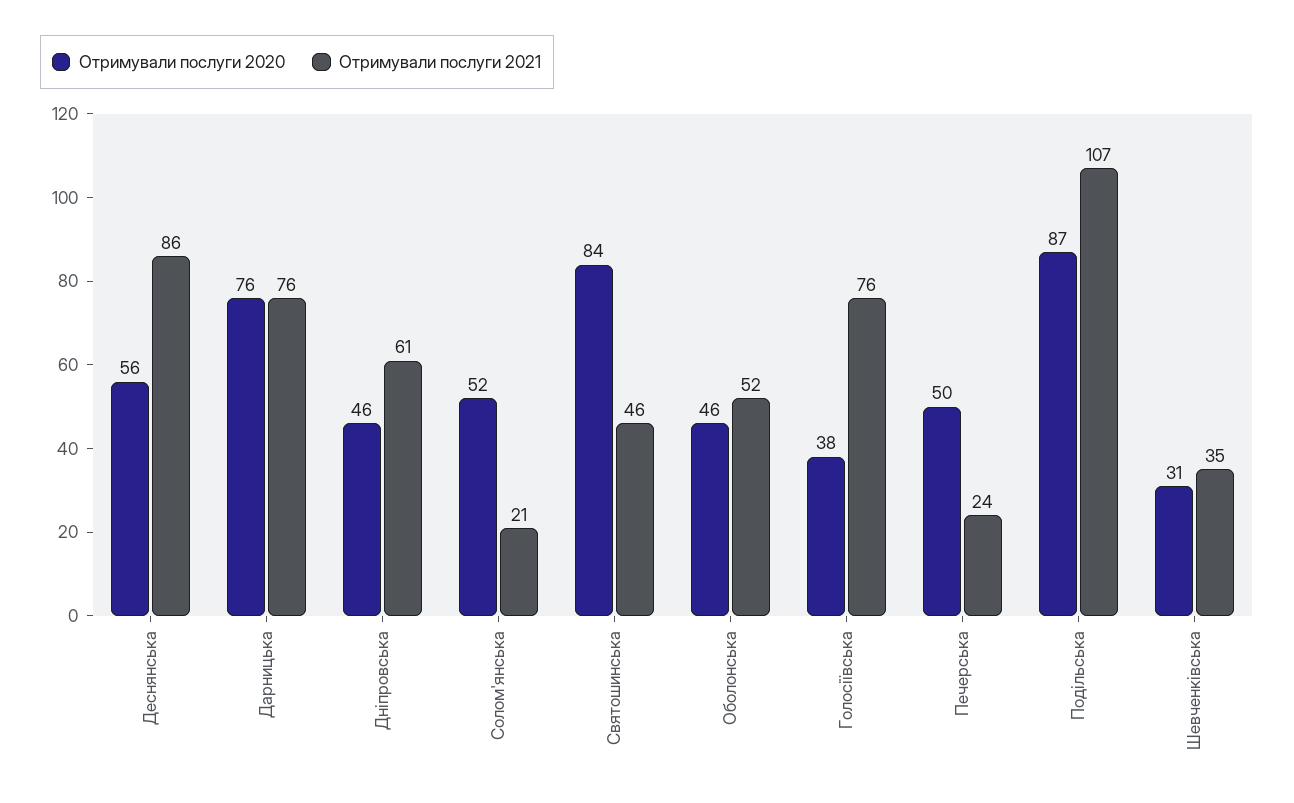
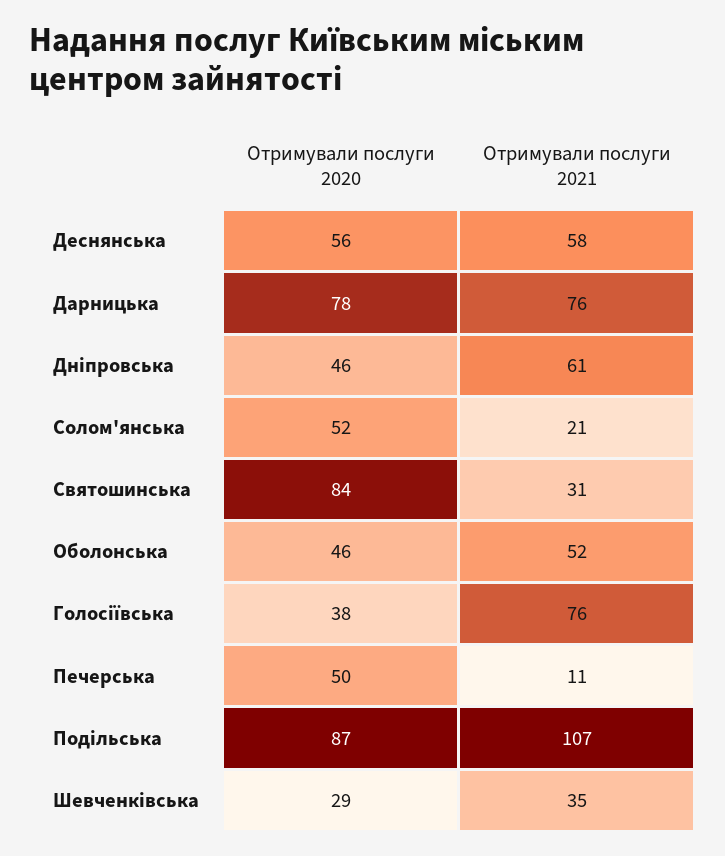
  {
    "Отримували послуги 2020": {
      "Деснянська": 56,
-     "Дарницька": 76,
+     "Дарницька": 78,
      "Дніпровська": 46,
      "Солом'янська": 52,
      "Святошинська": 84,
      "Оболонська": 46,
      "Голосіївська": 38,
      "Печерська": 50,
      "Подільська": 87,
-     "Шевченківська": 31
+     "Шевченківська": 29
    },
    "Отримували послуги 2021": {
-     "Деснянська": 86,
+     "Деснянська": 58,
      "Дарницька": 76,
      "Дніпровська": 61,
      "Солом'янська": 21,
-     "Святошинська": 46,
+     "Святошинська": 31,
      "Оболонська": 52,
      "Голосіївська": 76,
-     "Печерська": 24,
+     "Печерська": 11,
      "Подільська": 107,
      "Шевченківська": 35
    }
  }

